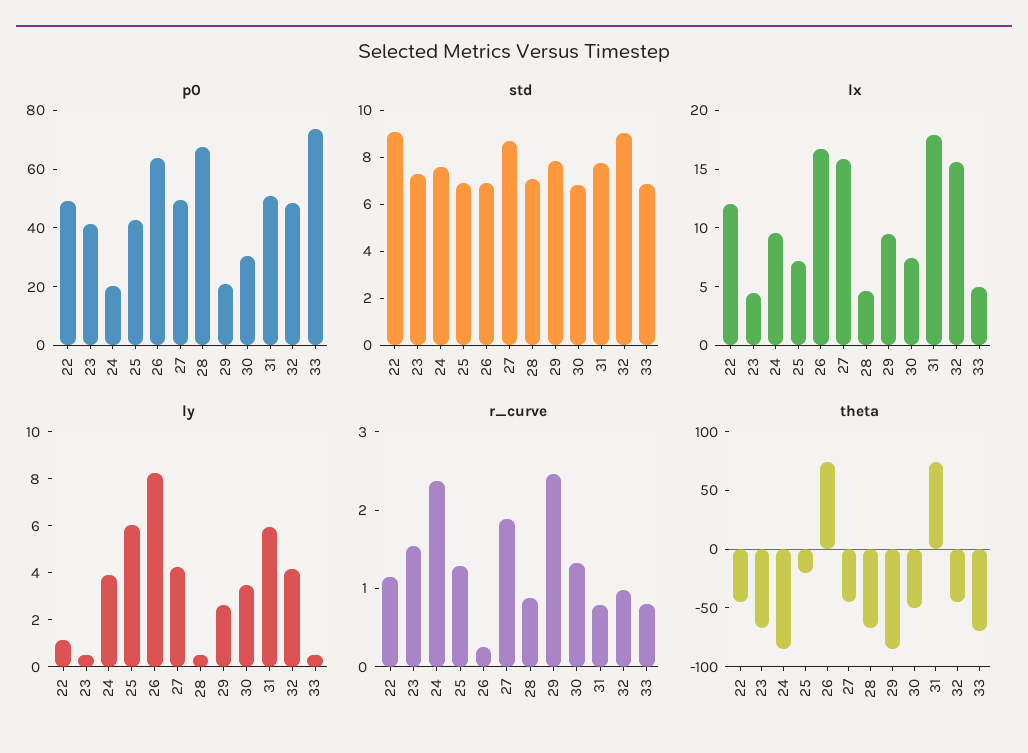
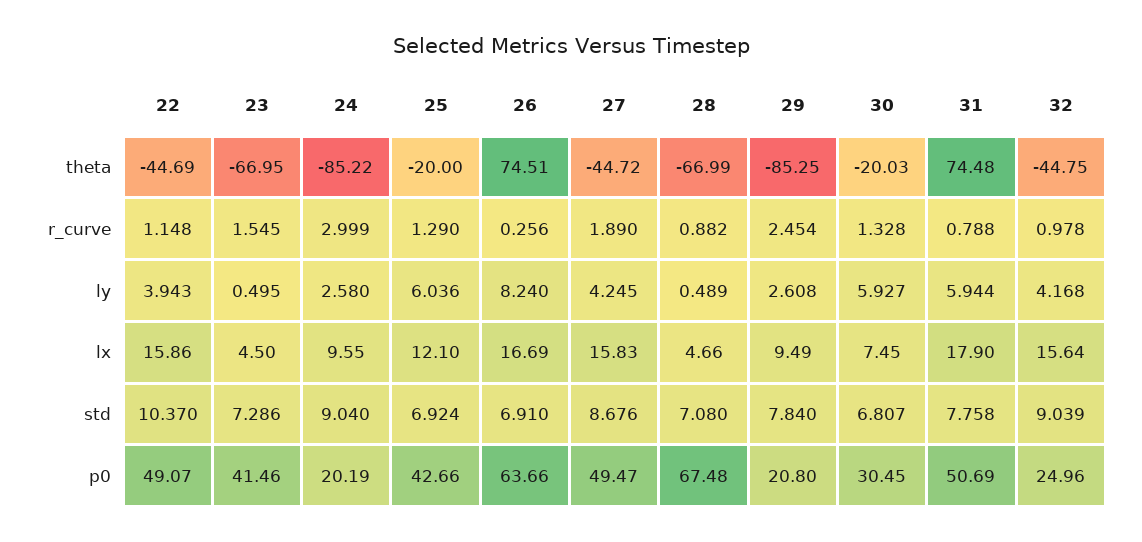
  {
    "p0": {
      "22": 49.07,
      "23": 41.46,
      "24": 20.19,
      "25": 42.66,
      "26": 63.66,
      "27": 49.47,
      "28": 67.48,
      "29": 20.8,
      "30": 30.45,
      "31": 50.69,
-     "32": 50,
+     "32": 24.96
-     "33": 75
    },
    "std": {
-     "22": 9,
+     "22": 10.37,
      "23": 7.286,
-     "24": 7.5,
+     "24": 9.04,
      "25": 6.924,
      "26": 6.91,
      "27": 8.676,
      "28": 7.08,
      "29": 7.84,
      "30": 6.807,
      "31": 7.758,
-     "32": 9.039,
+     "32": 9.039
-     "33": 7
    },
    "lx": {
-     "22": 12,
+     "22": 15.86,
      "23": 4.5,
      "24": 9.55,
-     "25": 7,
+     "25": 12.1,
      "26": 16.69,
      "27": 15.83,
      "28": 4.66,
      "29": 9.49,
      "30": 7.45,
      "31": 17.9,
-     "32": 15.64,
+     "32": 15.64
-     "33": 5
    },
    "ly": {
-     "22": 1,
+     "22": 3.943,
      "23": 0.495,
-     "24": 4,
+     "24": 2.58,
      "25": 6.036,
      "26": 8.24,
      "27": 4.245,
      "28": 0.489,
      "29": 2.608,
-     "30": 3.5,
+     "30": 5.927,
      "31": 5.944,
-     "32": 4.168,
+     "32": 4.168
-     "33": 0.5
    },
    "r_curve": {
      "22": 1.148,
      "23": 1.545,
-     "24": 2.4,
+     "24": 2.999,
      "25": 1.29,
      "26": 0.256,
      "27": 1.89,
      "28": 0.882,
      "29": 2.454,
      "30": 1.328,
      "31": 0.788,
-     "32": 0.978,
+     "32": 0.978
-     "33": 0.8
    },
    "theta": {
      "22": -44.69,
      "23": -66.95,
      "24": -85.22,
      "25": -20,
      "26": 74.51,
      "27": -44.72,
      "28": -66.99,
      "29": -85.25,
-     "30": -50,
+     "30": -20.03,
      "31": 74.48,
-     "32": -44.75,
+     "32": -44.75
-     "33": -70
    }
  }

